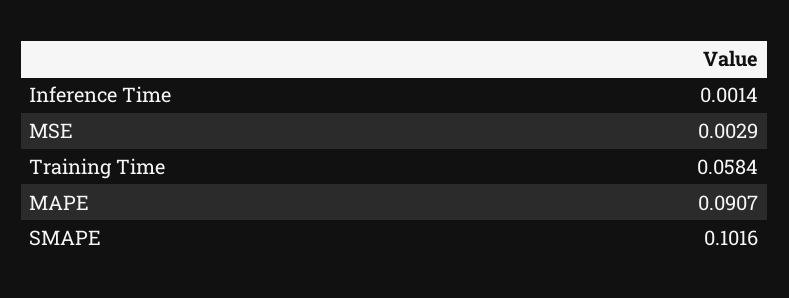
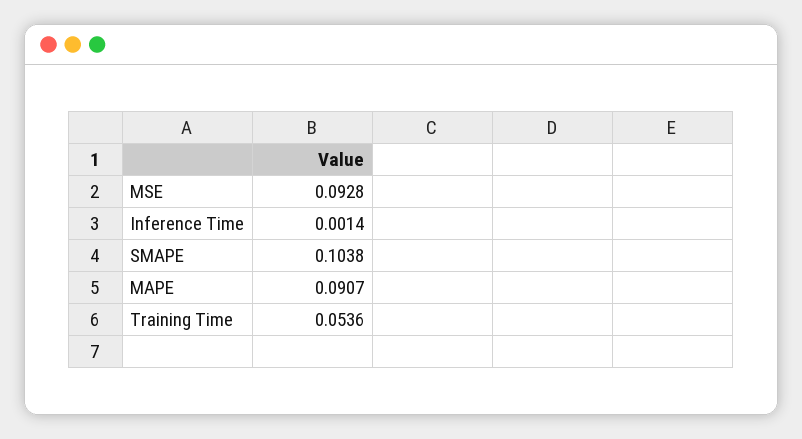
  {
    "Inference Time": 0.0014,
-   "MSE": 0.0029,
+   "MSE": 0.0928,
-   "Training Time": 0.0584,
+   "Training Time": 0.0536,
    "MAPE": 0.0907,
-   "SMAPE": 0.1016
+   "SMAPE": 0.1038
  }

